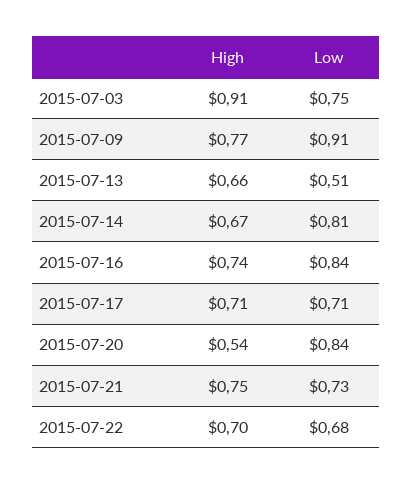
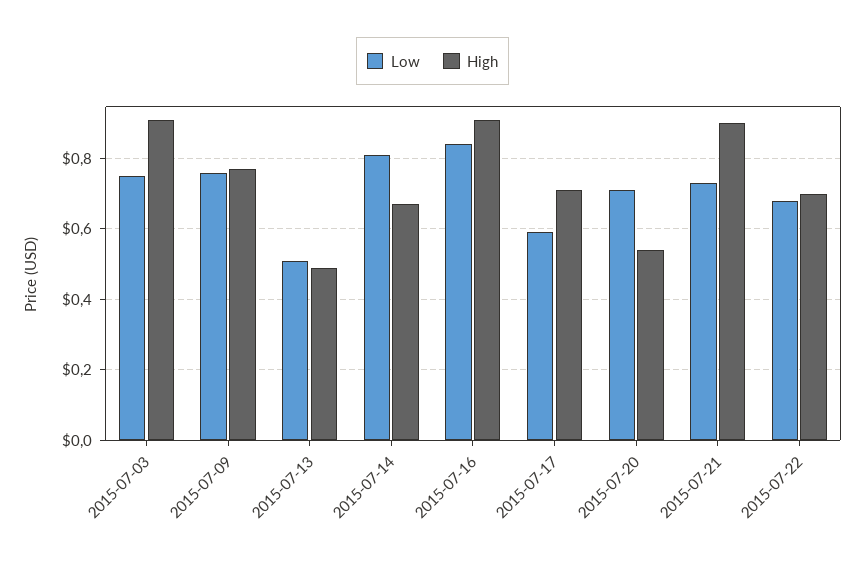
  {
    "High": {
      "2015-07-03": 0.91,
      "2015-07-09": 0.77,
-     "2015-07-13": 0.66,
+     "2015-07-13": 0.5,
      "2015-07-14": 0.67,
-     "2015-07-16": 0.74,
+     "2015-07-16": 0.9,
      "2015-07-17": 0.71,
      "2015-07-20": 0.54,
-     "2015-07-21": 0.75,
+     "2015-07-21": 0.9,
      "2015-07-22": 0.7
    },
    "Low": {
      "2015-07-03": 0.75,
-     "2015-07-09": 0.91,
+     "2015-07-09": 0.75,
      "2015-07-13": 0.51,
      "2015-07-14": 0.81,
      "2015-07-16": 0.84,
-     "2015-07-17": 0.71,
+     "2015-07-17": 0.6,
-     "2015-07-20": 0.84,
+     "2015-07-20": 0.7,
      "2015-07-21": 0.73,
      "2015-07-22": 0.68
    }
  }

